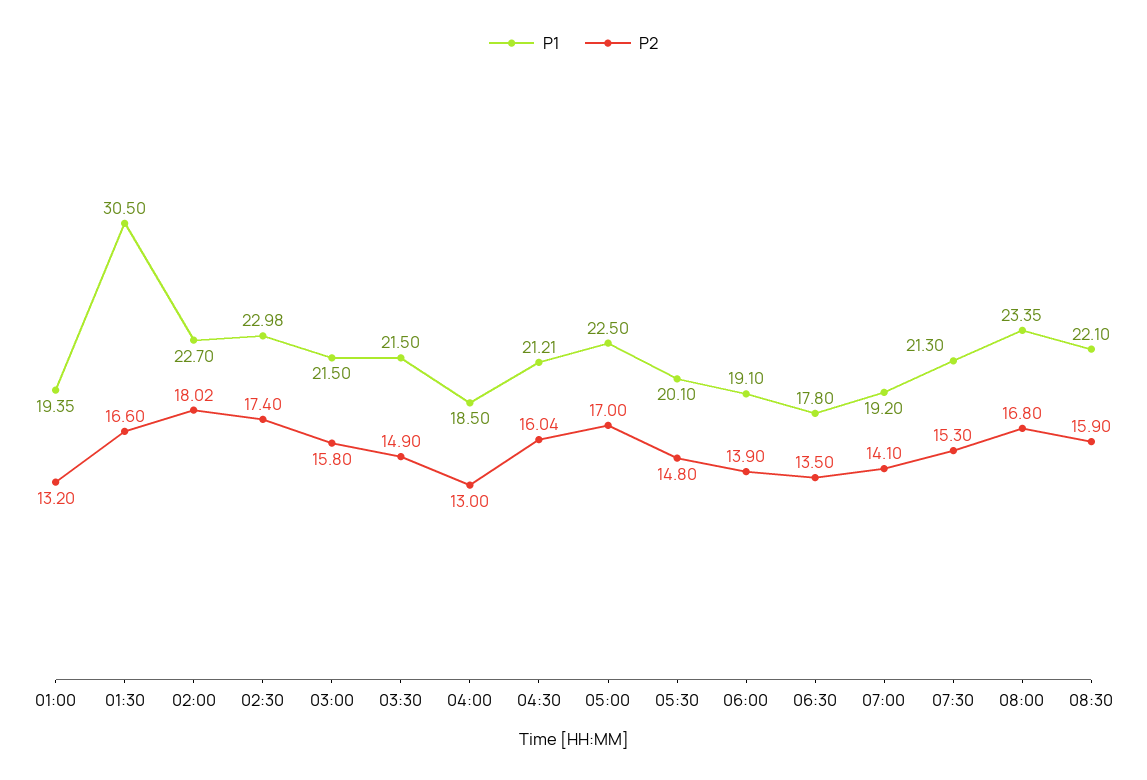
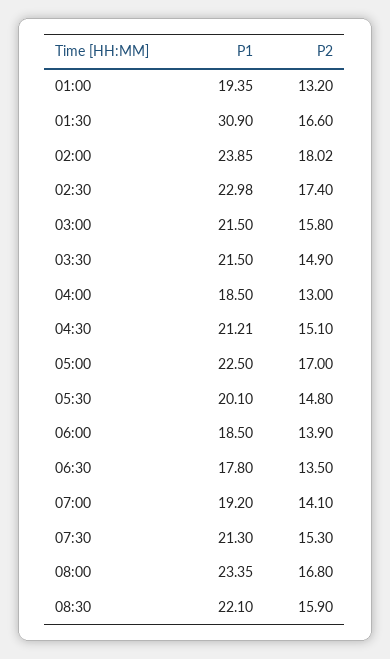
  {
    "P1": {
      "01:00": 19.35,
-     "01:30": 30.5,
+     "01:30": 30.9,
-     "02:00": 22.7,
+     "02:00": 23.85,
      "02:30": 22.98,
      "03:00": 21.5,
      "03:30": 21.5,
      "04:00": 18.5,
      "04:30": 21.21,
      "05:00": 22.5,
      "05:30": 20.1,
-     "06:00": 19.1,
+     "06:00": 18.5,
      "06:30": 17.8,
      "07:00": 19.2,
      "07:30": 21.3,
      "08:00": 23.35,
      "08:30": 22.1
    },
    "P2": {
      "01:00": 13.2,
      "01:30": 16.6,
      "02:00": 18.02,
      "02:30": 17.4,
      "03:00": 15.8,
      "03:30": 14.9,
      "04:00": 13,
-     "04:30": 16.04,
+     "04:30": 15.1,
      "05:00": 17,
      "05:30": 14.8,
      "06:00": 13.9,
      "06:30": 13.5,
      "07:00": 14.1,
      "07:30": 15.3,
      "08:00": 16.8,
      "08:30": 15.9
    }
  }

